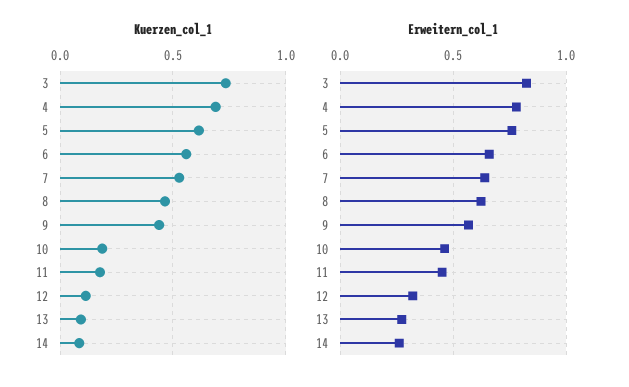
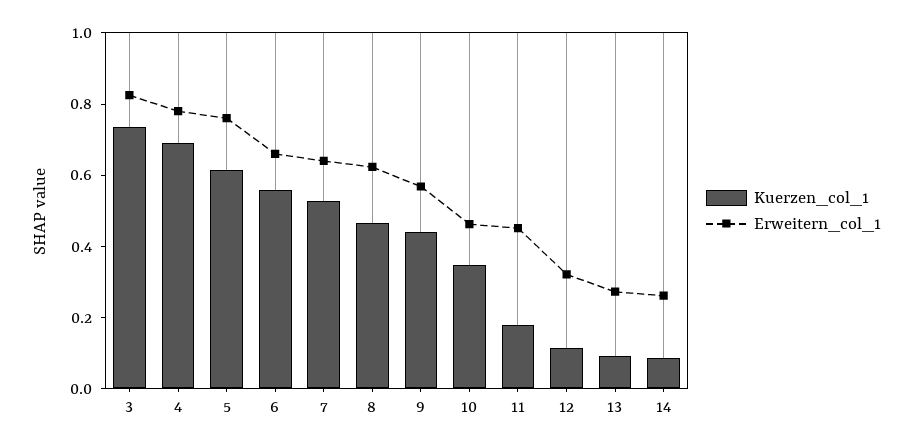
  {
    "Kuerzen_col_1": {
      "3": 0.75,
      "4": 0.7,
      "5": 0.6,
      "6": 0.55,
      "7": 0.55,
      "8": 0.45,
      "9": 0.45,
-     "10": 0.2,
+     "10": 0.35,
      "11": 0.2,
      "12": 0.1,
      "13": 0.1,
      "14": 0.1
    },
    "Erweitern_col_1": {
      "3": 0.85,
      "4": 0.8,
      "5": 0.75,
      "6": 0.65,
      "7": 0.65,
      "8": 0.6,
      "9": 0.55,
      "10": 0.45,
      "11": 0.45,
      "12": 0.3,
      "13": 0.25,
      "14": 0.25
    }
  }

